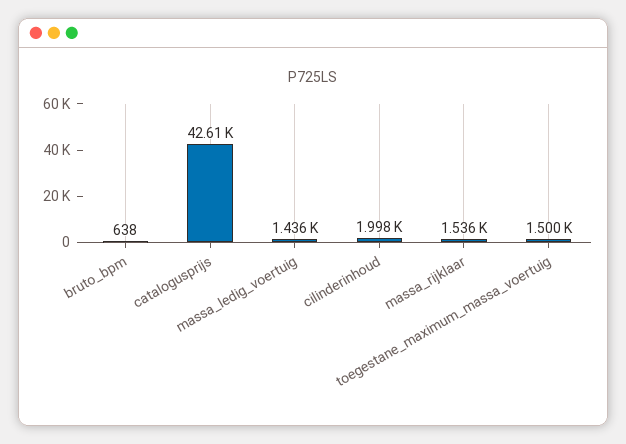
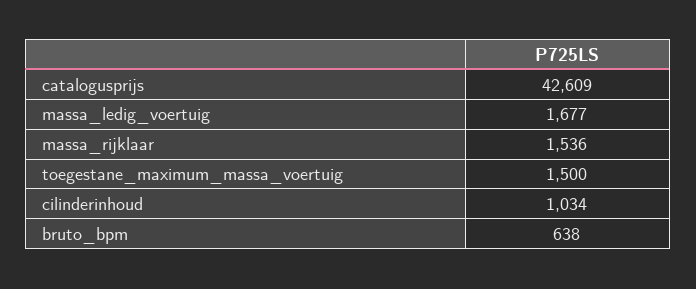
  {
    "bruto_bpm": 638,
    "catalogusprijs": 42609,
-   "massa_ledig_voertuig": 1436,
+   "massa_ledig_voertuig": 1677,
-   "cilinderinhoud": 1998,
+   "cilinderinhoud": 1034,
    "massa_rijklaar": 1536,
    "toegestane_maximum_massa_voertuig": 1500
  }

